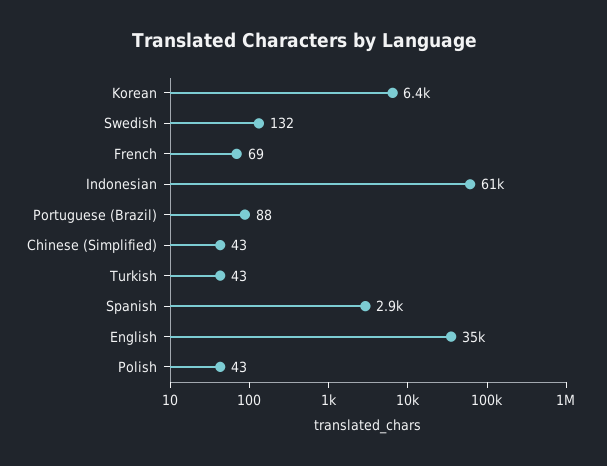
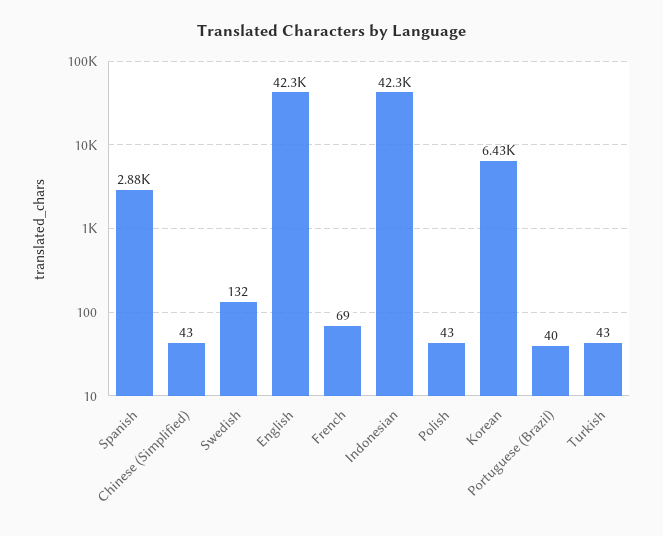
  {
    "Korean": 6430,
    "Swedish": 132,
    "French": 69,
-   "Indonesian": 61000,
+   "Indonesian": 42300,
-   "Portuguese (Brazil)": 88,
+   "Portuguese (Brazil)": 40,
    "Chinese (Simplified)": 43,
    "Turkish": 43,
    "Spanish": 2880,
-   "English": 35000,
+   "English": 42300,
    "Polish": 43
  }

